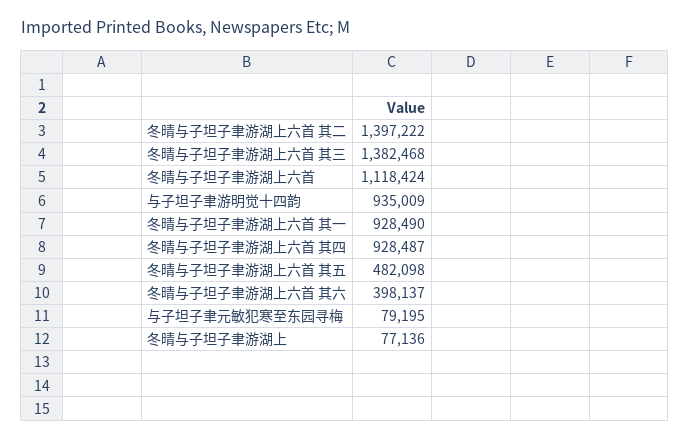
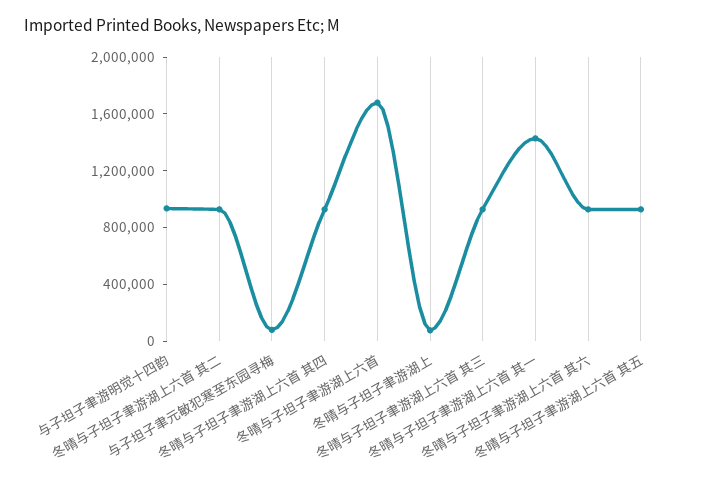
  {
-   "冬晴与子坦子聿游湖上六首 其二": 1397222,
+   "冬晴与子坦子聿游湖上六首 其二": 900000,
-   "冬晴与子坦子聿游湖上六首 其三": 1382468,
+   "冬晴与子坦子聿游湖上六首 其三": 900000,
-   "冬晴与子坦子聿游湖上六首": 1118424,
+   "冬晴与子坦子聿游湖上六首": 1700000,
    "与子坦子聿游明觉十四韵": 935009,
-   "冬晴与子坦子聿游湖上六首 其一": 928490,
+   "冬晴与子坦子聿游湖上六首 其一": 1400000,
    "冬晴与子坦子聿游湖上六首 其四": 928487,
-   "冬晴与子坦子聿游湖上六首 其五": 482098,
+   "冬晴与子坦子聿游湖上六首 其五": 900000,
-   "冬晴与子坦子聿游湖上六首 其六": 398137,
+   "冬晴与子坦子聿游湖上六首 其六": 900000,
    "与子坦子聿元敏犯寒至东园寻梅": 79195,
    "冬晴与子坦子聿游湖上": 77136
  }

